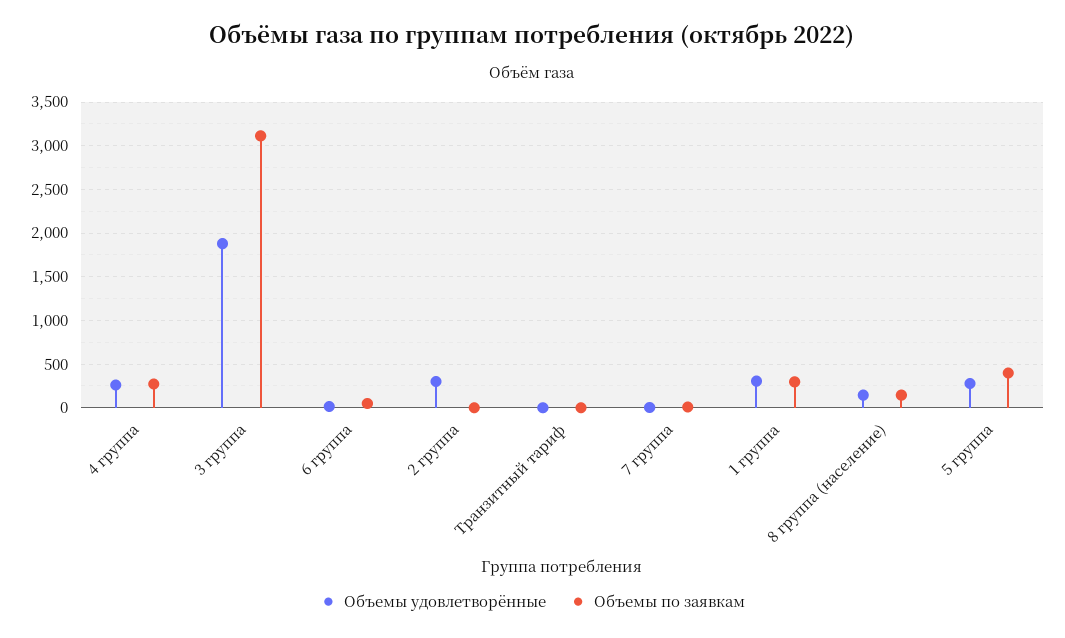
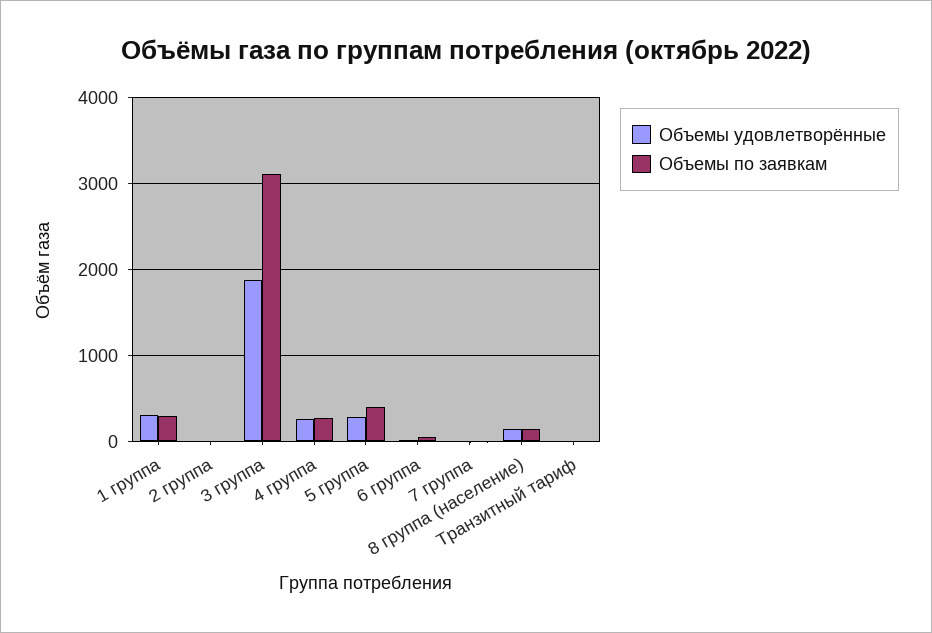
  {
    "Объемы удовлетворённые": {
      "4 группа": 300,
      "3 группа": 1900,
      "6 группа": 0,
-     "2 группа": 300,
+     "2 группа": 0,
      "Транзитный тариф": 0,
      "7 группа": 0,
      "1 группа": 300,
      "8 группа (население)": 100,
      "5 группа": 300
    },
    "Объемы по заявкам": {
      "4 группа": 300,
      "3 группа": 3100,
      "6 группа": 0,
      "2 группа": 0,
      "Транзитный тариф": 0,
      "7 группа": 0,
      "1 группа": 300,
      "8 группа (население)": 100,
      "5 группа": 400
    }
  }

